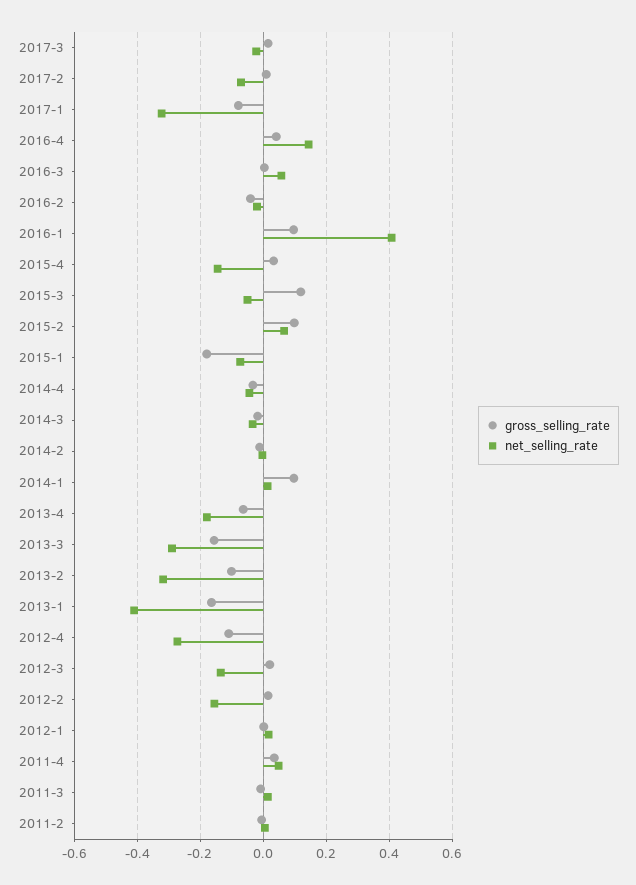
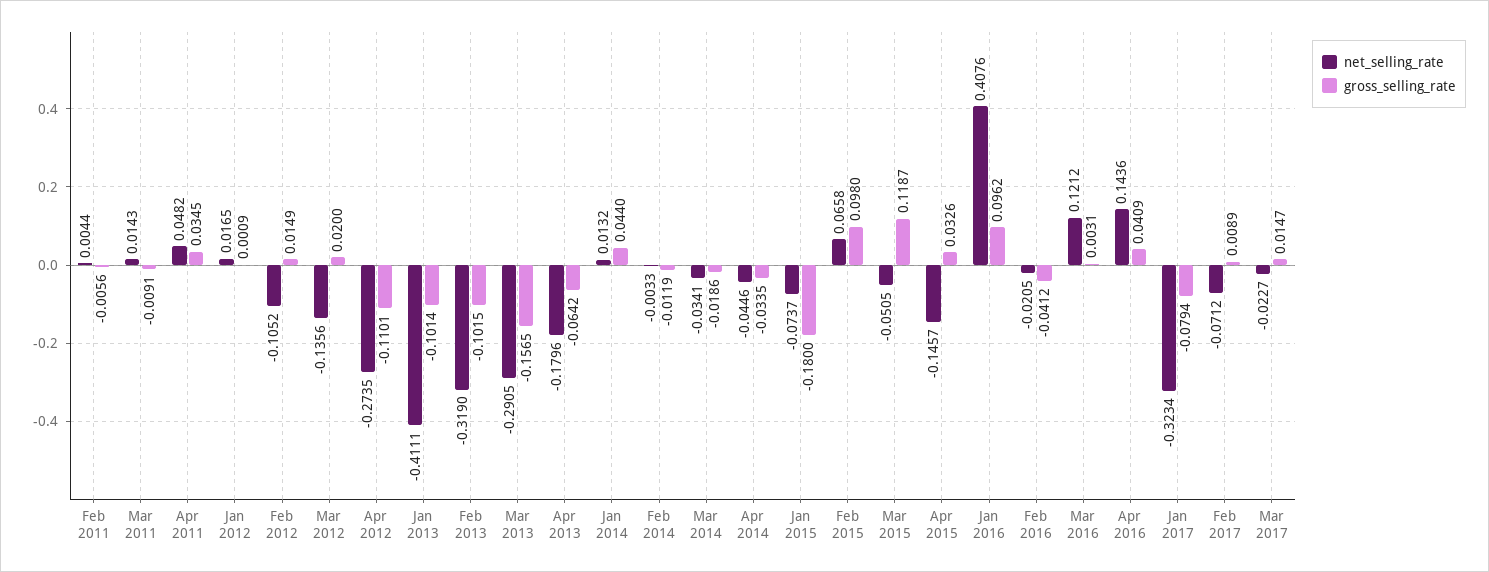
  {
    "gross_selling_rate": {
      "2017-3": 0.0147,
      "2017-2": 0.0089,
      "2017-1": -0.0794,
      "2016-4": 0.0409,
      "2016-3": 0.0031,
      "2016-2": -0.0412,
      "2016-1": 0.0962,
      "2015-4": 0.0326,
      "2015-3": 0.1187,
      "2015-2": 0.098,
      "2015-1": -0.18,
      "2014-4": -0.0335,
      "2014-3": -0.0186,
      "2014-2": -0.0119,
-     "2014-1": 0.1,
+     "2014-1": 0.044,
      "2013-4": -0.0642,
      "2013-3": -0.1565,
      "2013-2": -0.1015,
-     "2013-1": -0.16,
+     "2013-1": -0.1014,
      "2012-4": -0.1101,
      "2012-3": 0.02,
      "2012-2": 0.0149,
      "2012-1": 0.0009,
      "2011-4": 0.0345,
      "2011-3": -0.0091,
      "2011-2": -0.0056
    },
    "net_selling_rate": {
      "2017-3": -0.0227,
      "2017-2": -0.0712,
      "2017-1": -0.3234,
      "2016-4": 0.1436,
-     "2016-3": 0.06,
+     "2016-3": 0.1212,
      "2016-2": -0.0205,
      "2016-1": 0.4076,
      "2015-4": -0.1457,
      "2015-3": -0.0505,
      "2015-2": 0.0658,
      "2015-1": -0.0737,
      "2014-4": -0.0446,
      "2014-3": -0.0341,
      "2014-2": -0.0033,
      "2014-1": 0.0132,
      "2013-4": -0.1796,
      "2013-3": -0.2905,
      "2013-2": -0.319,
      "2013-1": -0.4111,
      "2012-4": -0.2735,
      "2012-3": -0.1356,
-     "2012-2": -0.16,
+     "2012-2": -0.1052,
      "2012-1": 0.0165,
      "2011-4": 0.0482,
      "2011-3": 0.0143,
      "2011-2": 0.0044
    }
  }

